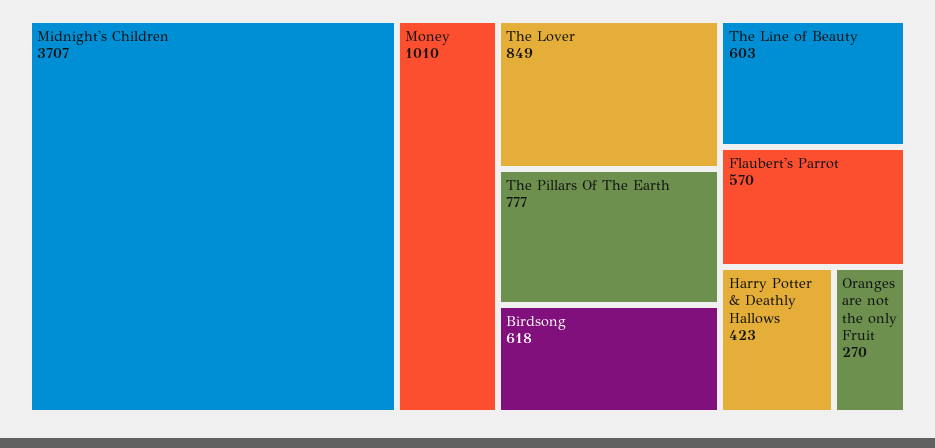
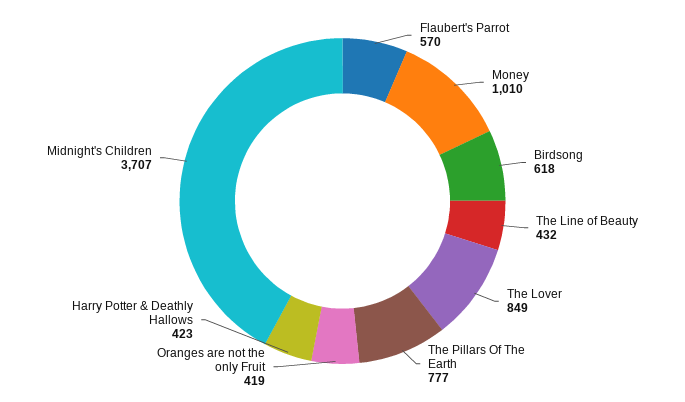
  {
    "Midnight's Children": 3707,
    "Money": 1010,
    "The Lover": 849,
    "The Pillars Of The Earth": 777,
    "Birdsong": 618,
-   "The Line of Beauty": 603,
+   "The Line of Beauty": 432,
    "Flaubert's Parrot": 570,
    "Harry Potter & Deathly Hallows": 423,
-   "Oranges are not the only Fruit": 270
+   "Oranges are not the only Fruit": 419
  }

